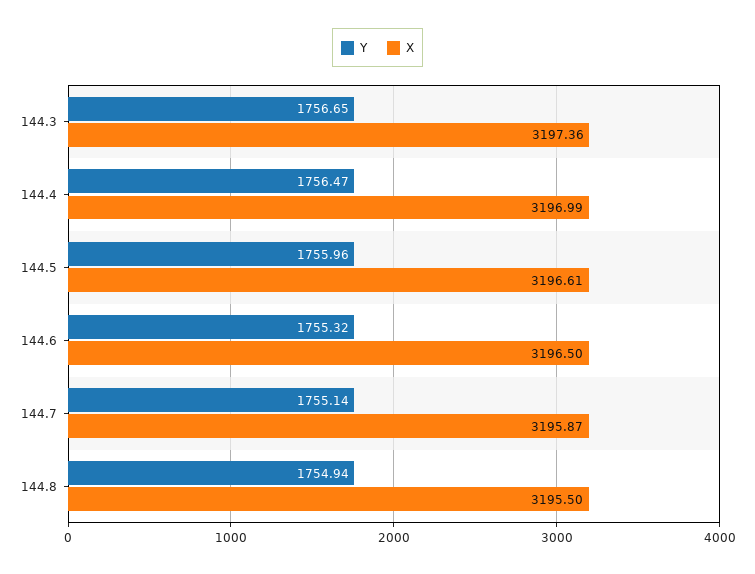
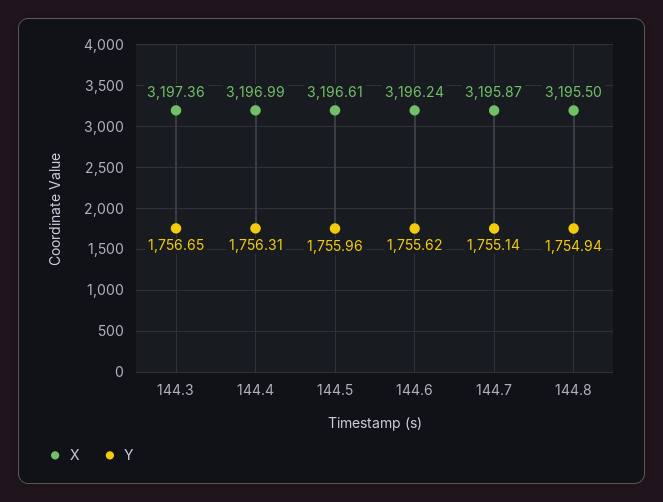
  {
    "Y": {
      "144.3": 1756.65,
-     "144.4": 1756.47,
+     "144.4": 1756.31,
      "144.5": 1755.96,
-     "144.6": 1755.32,
+     "144.6": 1755.62,
      "144.7": 1755.14,
      "144.8": 1754.94
    },
    "X": {
      "144.3": 3197.36,
      "144.4": 3196.99,
      "144.5": 3196.61,
-     "144.6": 3196.5,
+     "144.6": 3196.24,
      "144.7": 3195.87,
      "144.8": 3195.5
    }
  }

